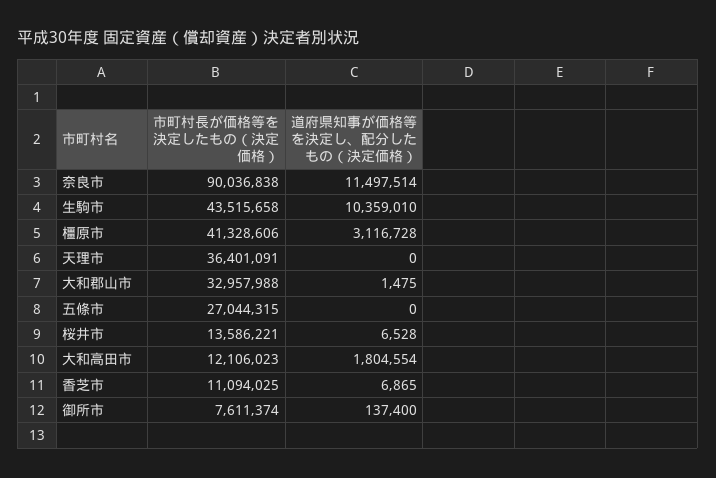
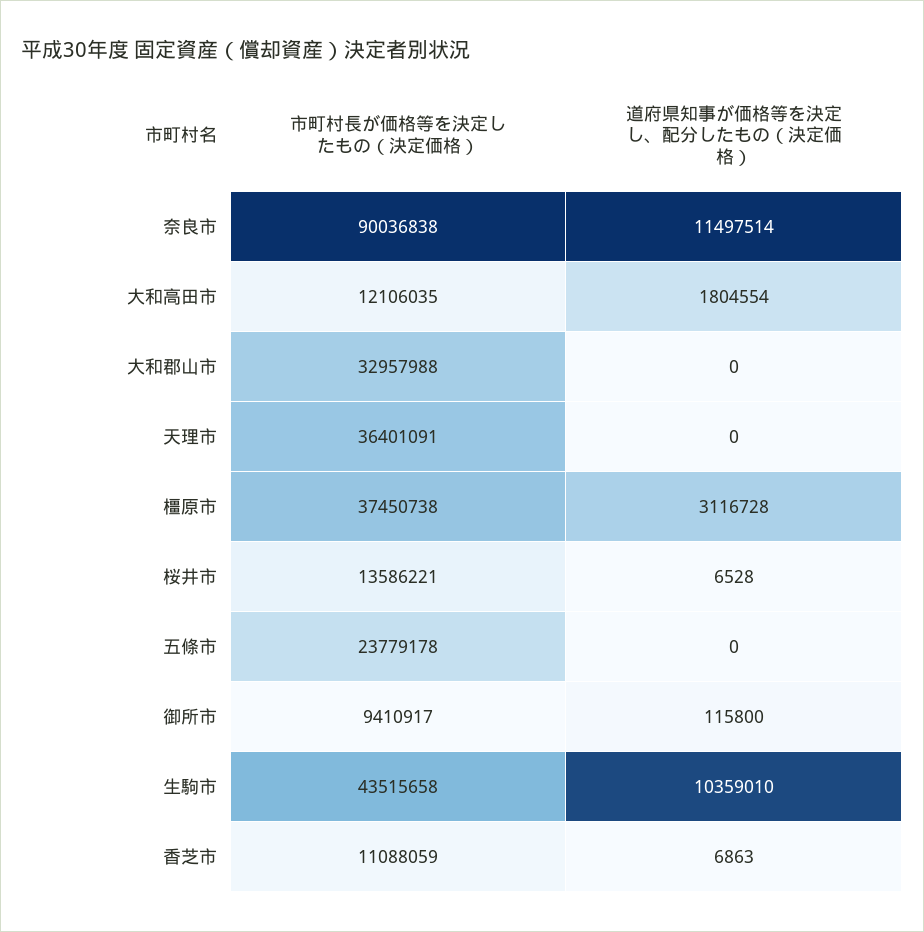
  {
    "市町村長が価格等を決定したもの（決定価格）": {
      "奈良市": 90036838,
      "生駒市": 43515658,
-     "橿原市": 41328606,
+     "橿原市": 37450738,
      "天理市": 36401091,
      "大和郡山市": 32957988,
-     "五條市": 27044315,
+     "五條市": 23779178,
      "桜井市": 13586221,
-     "大和高田市": 12106023,
+     "大和高田市": 12106035,
-     "香芝市": 11094025,
+     "香芝市": 11088059,
-     "御所市": 7611374
+     "御所市": 9410917
    },
    "道府県知事が価格等を決定し、配分したもの（決定価格）": {
      "奈良市": 11497514,
      "生駒市": 10359010,
      "橿原市": 3116728,
      "天理市": 0,
-     "大和郡山市": 1475,
+     "大和郡山市": 0,
      "五條市": 0,
      "桜井市": 6528,
      "大和高田市": 1804554,
-     "香芝市": 6865,
+     "香芝市": 6863,
-     "御所市": 137400
+     "御所市": 115800
    }
  }

